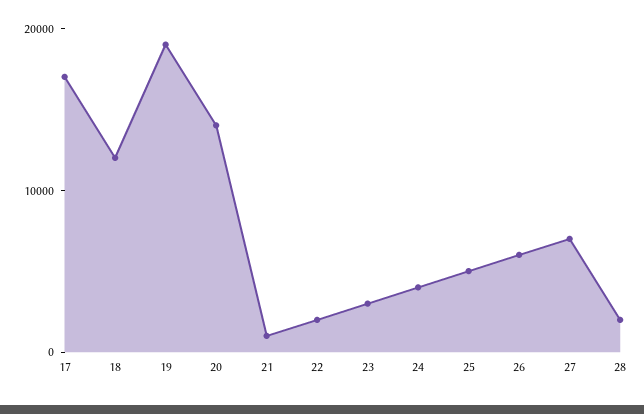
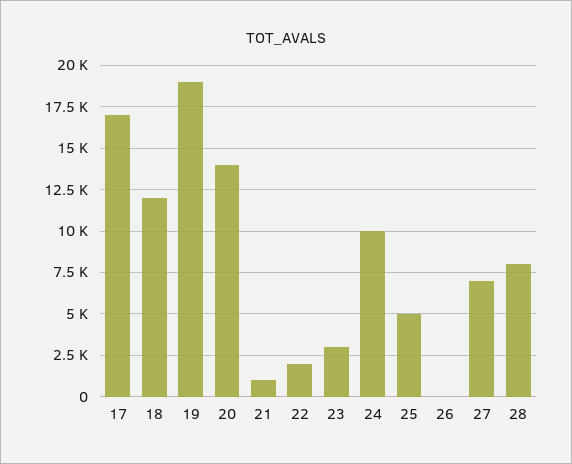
  {
    "17": 17000,
    "18": 12000,
    "19": 19000,
    "20": 14000,
    "21": 1000,
    "22": 2000,
    "23": 3000,
-   "24": 4000,
+   "24": 10000,
    "25": 5000,
-   "26": 6000,
+   "26": 0,
    "27": 7000,
-   "28": 2000
+   "28": 8000
  }

